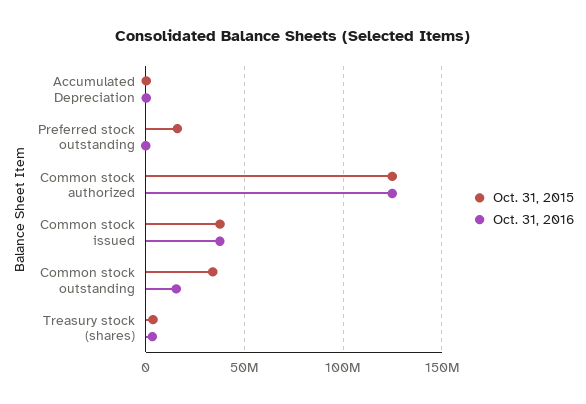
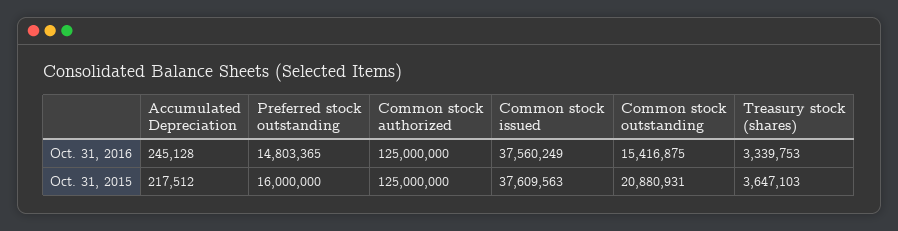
  {
    "Oct. 31, 2015": {
      "Accumulated Depreciation": 217512,
      "Preferred stock outstanding": 16000000,
      "Common stock authorized": 125000000,
      "Common stock issued": 37609563,
-     "Common stock outstanding": 35000000,
+     "Common stock outstanding": 20880931,
      "Treasury stock (shares)": 3647103
    },
    "Oct. 31, 2016": {
      "Accumulated Depreciation": 245128,
-     "Preferred stock outstanding": 0,
+     "Preferred stock outstanding": 14803365,
      "Common stock authorized": 125000000,
      "Common stock issued": 37560249,
      "Common stock outstanding": 15416875,
      "Treasury stock (shares)": 3339753
    }
  }

